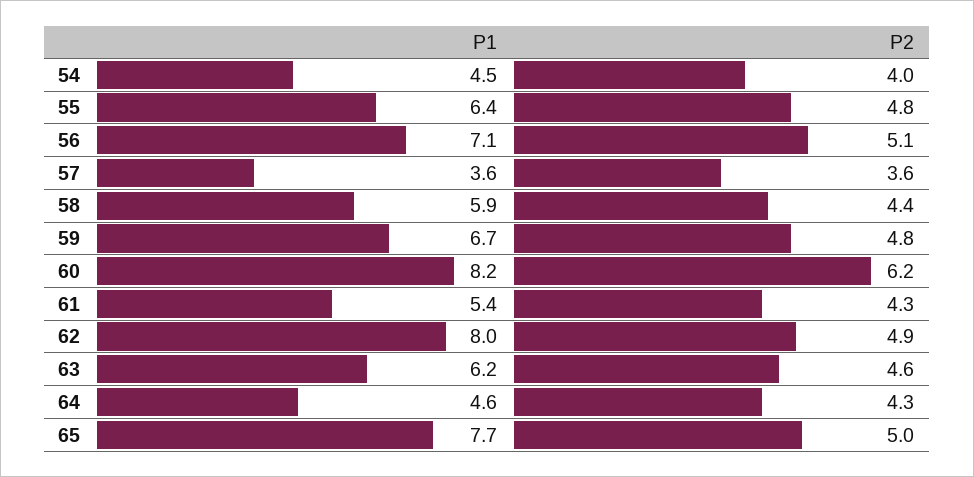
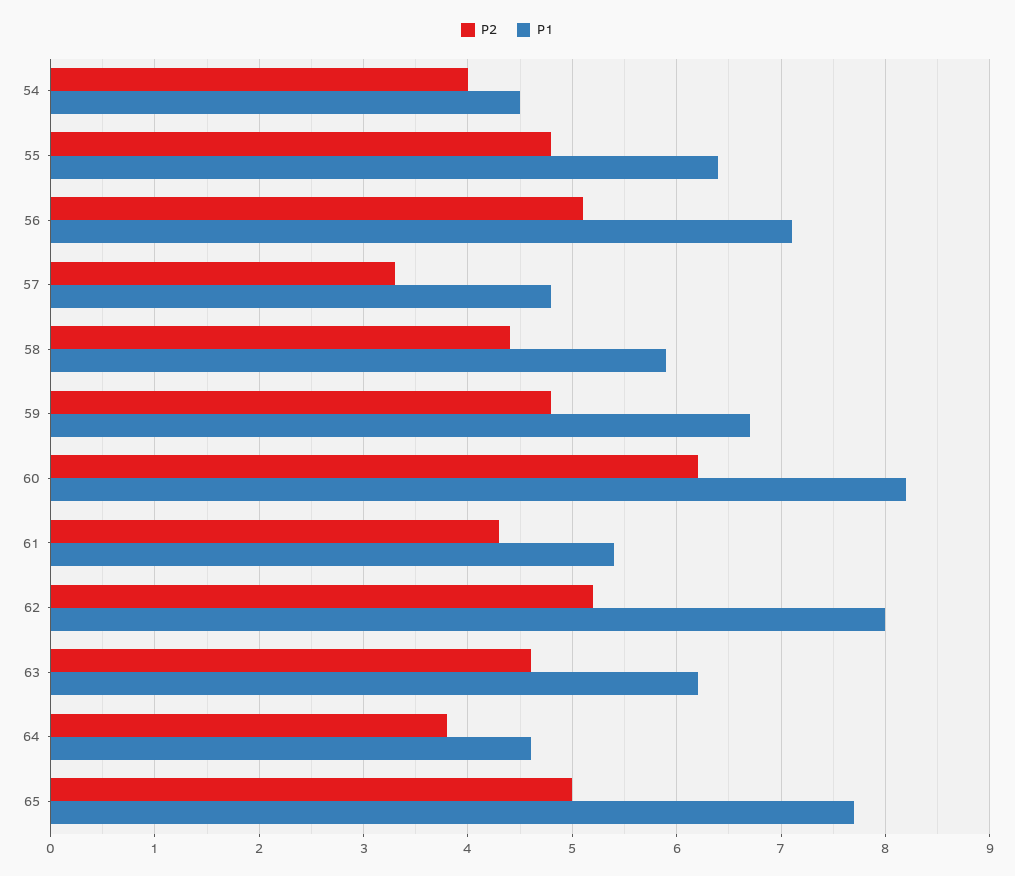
  {
    "P1": {
      "54": 4.5,
      "55": 6.4,
      "56": 7.1,
-     "57": 3.6,
+     "57": 4.8,
      "58": 5.9,
      "59": 6.7,
      "60": 8.2,
      "61": 5.4,
      "62": 8,
      "63": 6.2,
      "64": 4.6,
      "65": 7.7
    },
    "P2": {
      "54": 4,
      "55": 4.8,
      "56": 5.1,
-     "57": 3.6,
+     "57": 3.3,
      "58": 4.4,
      "59": 4.8,
      "60": 6.2,
      "61": 4.3,
-     "62": 4.9,
+     "62": 5.2,
      "63": 4.6,
-     "64": 4.3,
+     "64": 3.8,
      "65": 5
    }
  }

